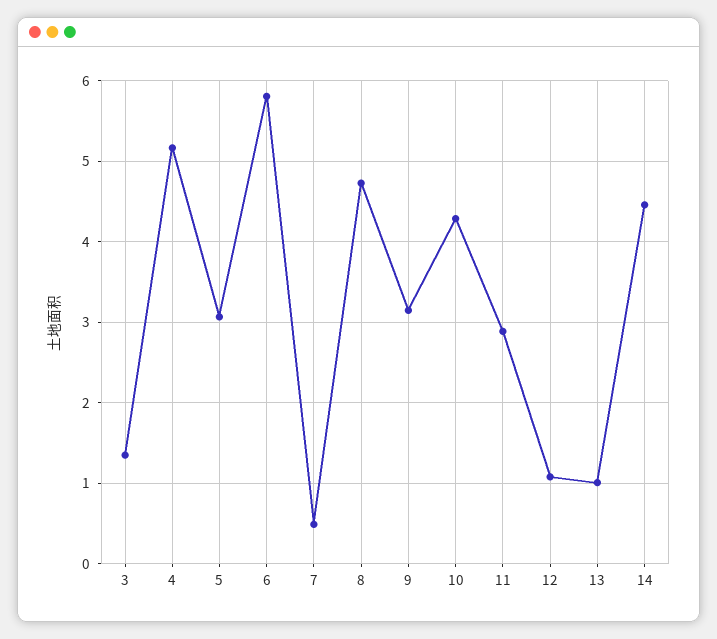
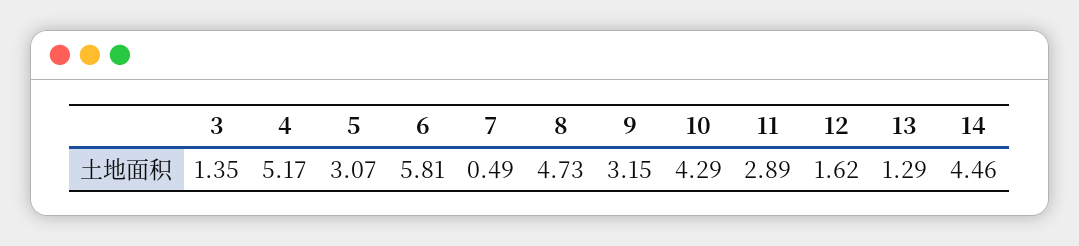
  {
    "3": 1.35,
    "4": 5.17,
    "5": 3.07,
    "6": 5.81,
    "7": 0.49,
    "8": 4.73,
    "9": 3.15,
    "10": 4.29,
    "11": 2.89,
-   "12": 1.1,
+   "12": 1.62,
-   "13": 1,
+   "13": 1.29,
    "14": 4.46
  }

